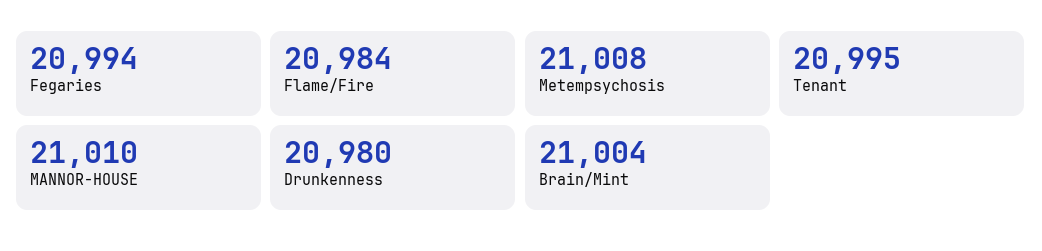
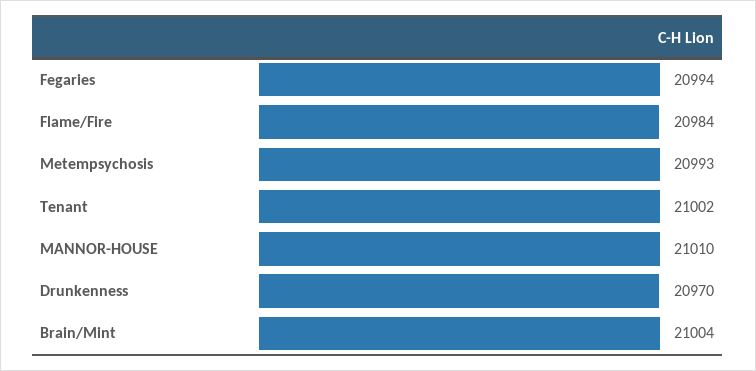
  {
    "Fegaries": 20994,
    "Flame/Fire": 20984,
-   "Metempsychosis": 21008,
+   "Metempsychosis": 20993,
-   "Tenant": 20995,
+   "Tenant": 21002,
    "MANNOR-HOUSE": 21010,
-   "Drunkenness": 20980,
+   "Drunkenness": 20970,
    "Brain/Mint": 21004
  }

